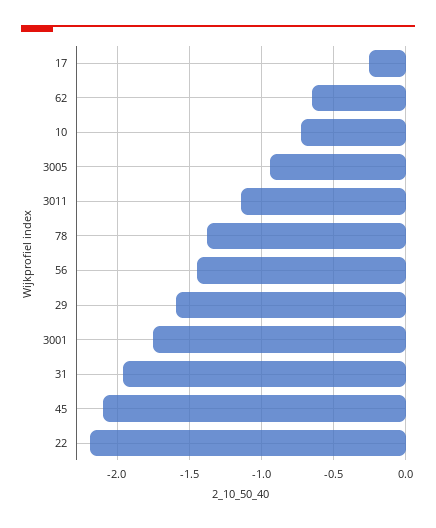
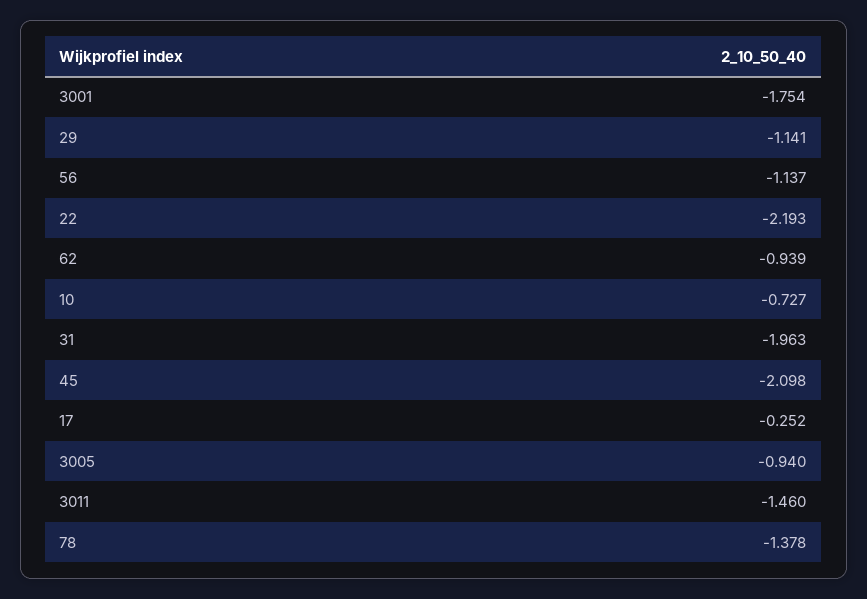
  {
    "17": -0.252,
-   "62": -0.65,
+   "62": -0.939,
    "10": -0.727,
    "3005": -0.94,
-   "3011": -1.15,
+   "3011": -1.46,
    "78": -1.378,
-   "56": -1.45,
+   "56": -1.137,
-   "29": -1.6,
+   "29": -1.141,
    "3001": -1.754,
    "31": -1.963,
    "45": -2.098,
    "22": -2.193
  }

